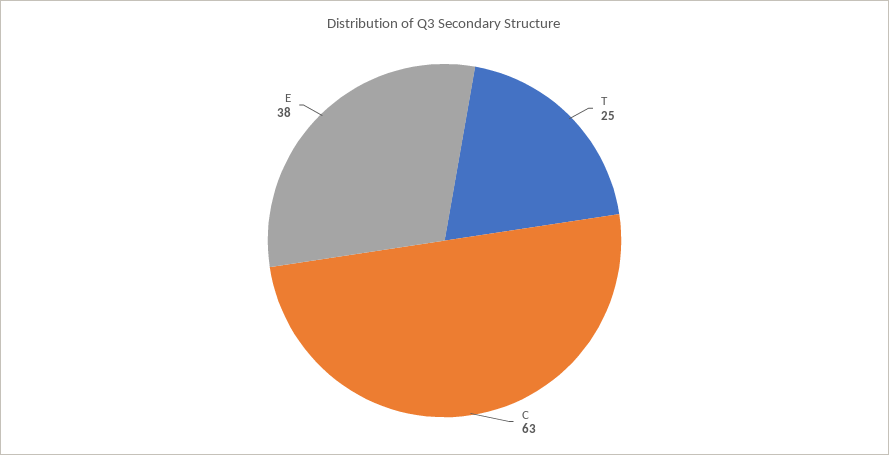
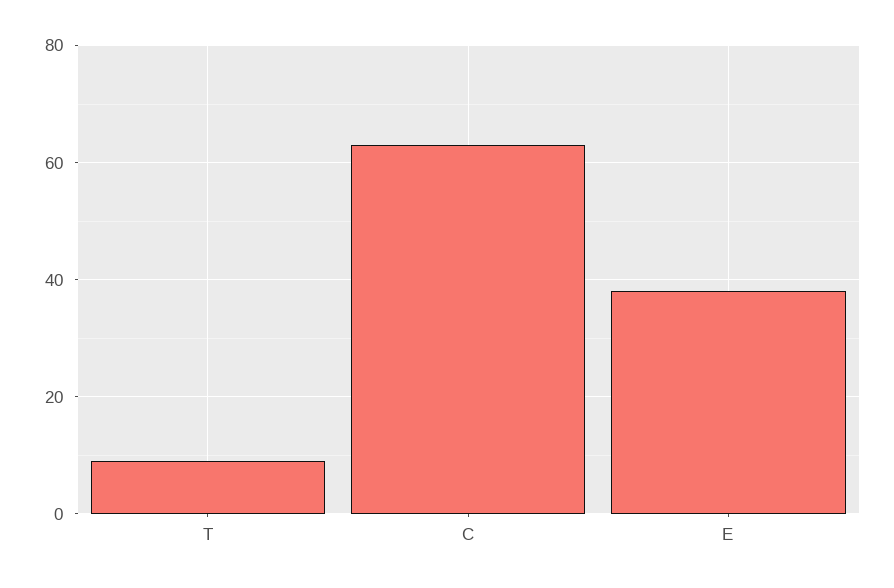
  {
-   "T": 25,
+   "T": 10,
    "C": 63,
    "E": 38
  }

